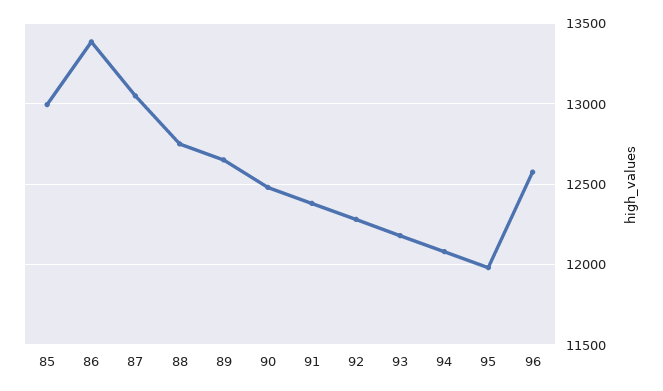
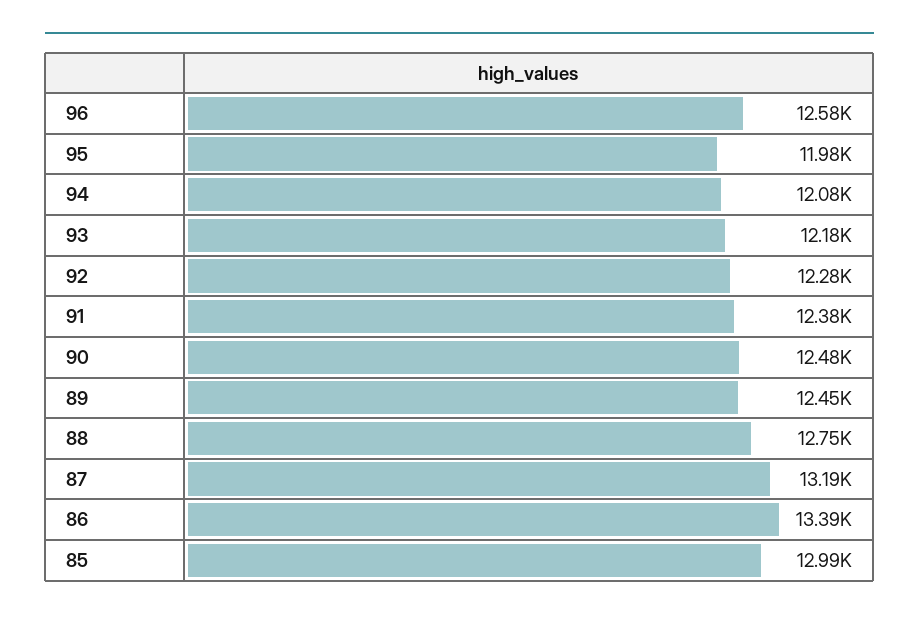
  {
    "85": 12990,
    "86": 13390,
-   "87": 13050,
+   "87": 13190,
    "88": 12750,
-   "89": 12650,
+   "89": 12450,
    "90": 12480,
    "91": 12380,
    "92": 12280,
    "93": 12180,
    "94": 12080,
    "95": 11980,
    "96": 12580
  }

